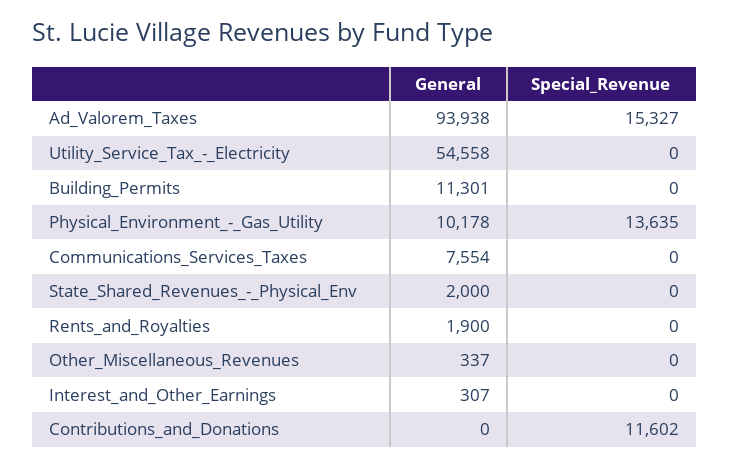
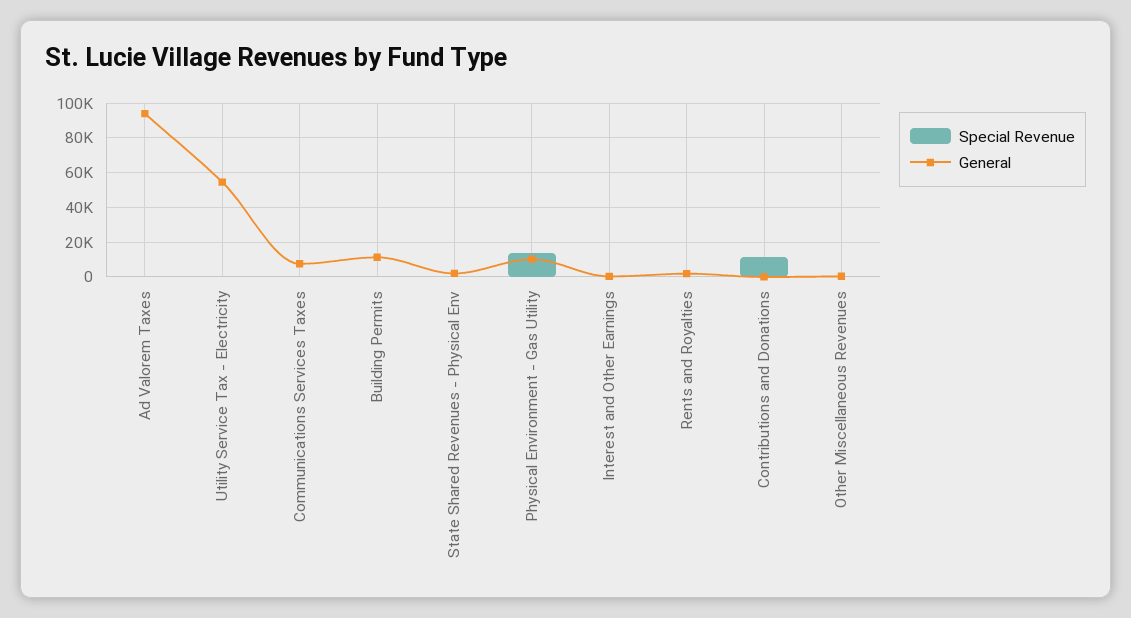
  {
    "General": {
      "Ad_Valorem_Taxes": 93938,
      "Utility_Service_Tax_-_Electricity": 54558,
      "Building_Permits": 11301,
      "Physical_Environment_-_Gas_Utility": 10178,
      "Communications_Services_Taxes": 7554,
      "State_Shared_Revenues_-_Physical_Env": 2000,
      "Rents_and_Royalties": 1900,
      "Other_Miscellaneous_Revenues": 337,
      "Interest_and_Other_Earnings": 307,
      "Contributions_and_Donations": 0
    },
    "Special_Revenue": {
-     "Ad_Valorem_Taxes": 15327,
+     "Ad_Valorem_Taxes": 0,
      "Utility_Service_Tax_-_Electricity": 0,
      "Building_Permits": 0,
      "Physical_Environment_-_Gas_Utility": 13635,
      "Communications_Services_Taxes": 0,
      "State_Shared_Revenues_-_Physical_Env": 0,
      "Rents_and_Royalties": 0,
      "Other_Miscellaneous_Revenues": 0,
      "Interest_and_Other_Earnings": 0,
      "Contributions_and_Donations": 11602
    }
  }

